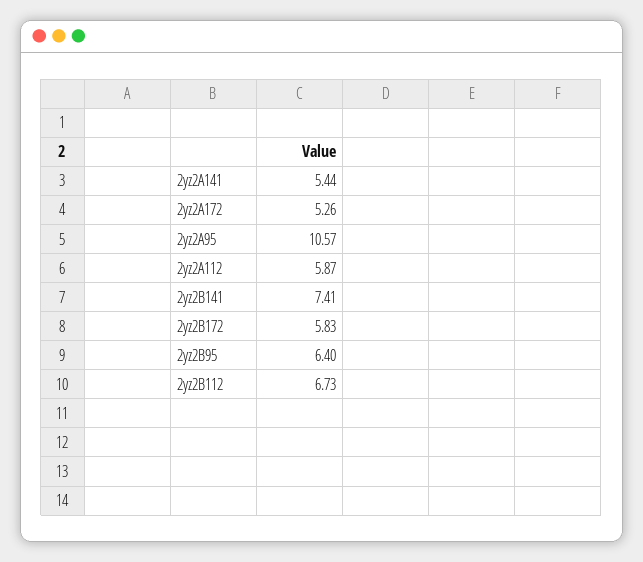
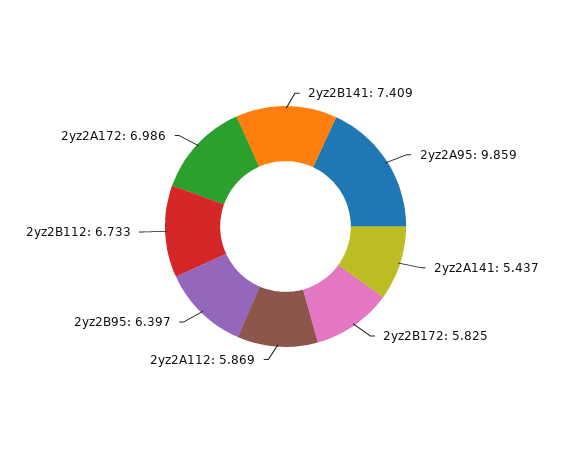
  {
    "2yz2A141": 5.437,
-   "2yz2A172": 5.26,
+   "2yz2A172": 6.986,
-   "2yz2A95": 10.57,
+   "2yz2A95": 9.859,
    "2yz2A112": 5.869,
    "2yz2B141": 7.409,
    "2yz2B172": 5.825,
    "2yz2B95": 6.397,
    "2yz2B112": 6.733
  }

